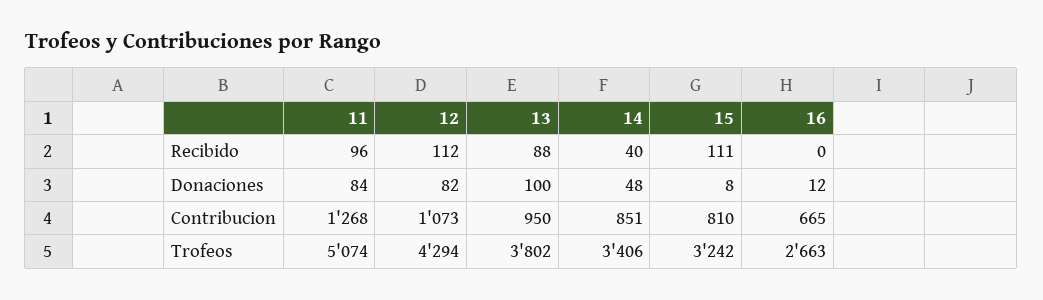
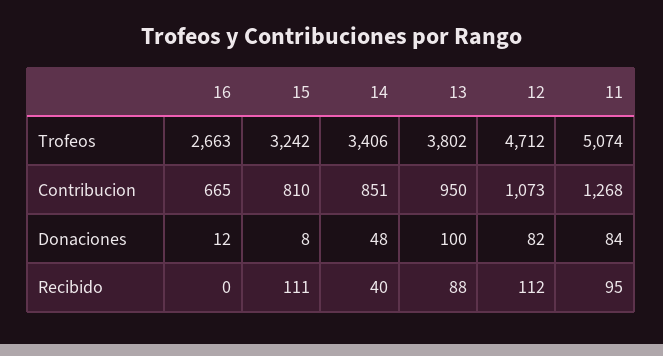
  {
    "11": {
-     "Recibido": 96,
+     "Recibido": 95,
      "Donaciones": 84,
      "Contribucion": 1268,
      "Trofeos": 5074
    },
    "12": {
      "Recibido": 112,
      "Donaciones": 82,
      "Contribucion": 1073,
-     "Trofeos": 4294
+     "Trofeos": 4712
    },
    "13": {
      "Recibido": 88,
      "Donaciones": 100,
      "Contribucion": 950,
      "Trofeos": 3802
    },
    "14": {
      "Recibido": 40,
      "Donaciones": 48,
      "Contribucion": 851,
      "Trofeos": 3406
    },
    "15": {
      "Recibido": 111,
      "Donaciones": 8,
      "Contribucion": 810,
      "Trofeos": 3242
    },
    "16": {
      "Recibido": 0,
      "Donaciones": 12,
      "Contribucion": 665,
      "Trofeos": 2663
    }
  }

